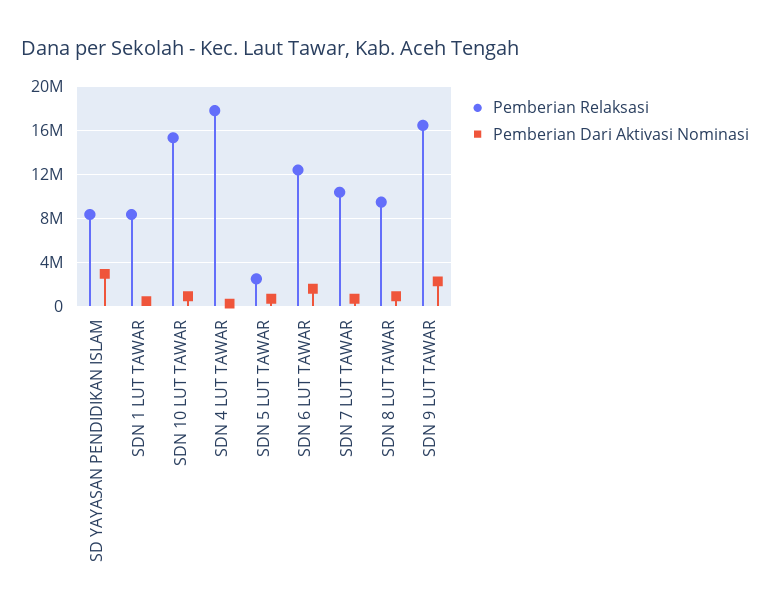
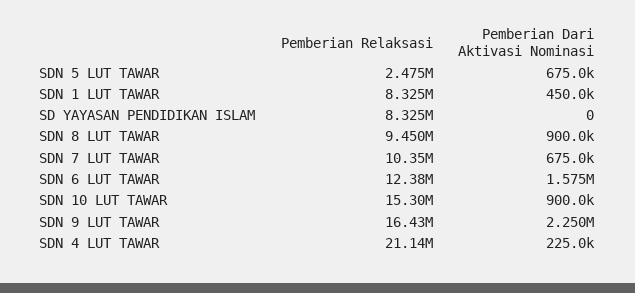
  {
    "Pemberian Relaksasi": {
      "SD YAYASAN PENDIDIKAN ISLAM": 8325000,
      "SDN 1 LUT TAWAR": 8325000,
      "SDN 10 LUT TAWAR": 15300000,
-     "SDN 4 LUT TAWAR": 18000000,
+     "SDN 4 LUT TAWAR": 21140000,
      "SDN 5 LUT TAWAR": 2475000,
      "SDN 6 LUT TAWAR": 12380000,
      "SDN 7 LUT TAWAR": 10350000,
      "SDN 8 LUT TAWAR": 9450000,
      "SDN 9 LUT TAWAR": 16430000
    },
    "Pemberian Dari Aktivasi Nominasi": {
-     "SD YAYASAN PENDIDIKAN ISLAM": 3000000,
+     "SD YAYASAN PENDIDIKAN ISLAM": 0,
      "SDN 1 LUT TAWAR": 450000,
      "SDN 10 LUT TAWAR": 900000,
      "SDN 4 LUT TAWAR": 225000,
      "SDN 5 LUT TAWAR": 675000,
      "SDN 6 LUT TAWAR": 1575000,
      "SDN 7 LUT TAWAR": 675000,
      "SDN 8 LUT TAWAR": 900000,
      "SDN 9 LUT TAWAR": 2250000
    }
  }

